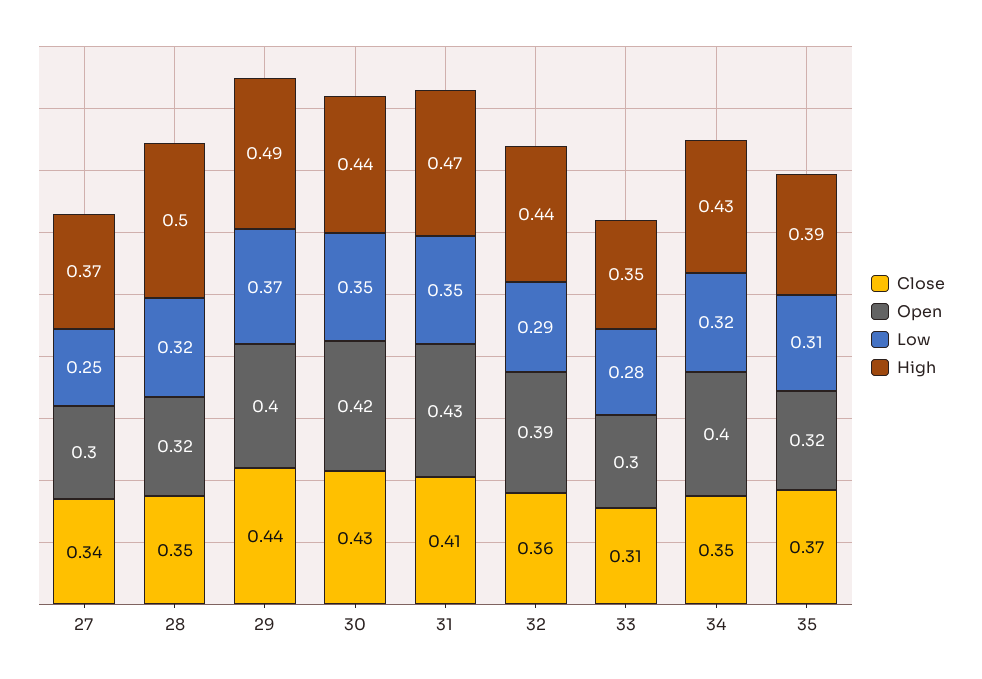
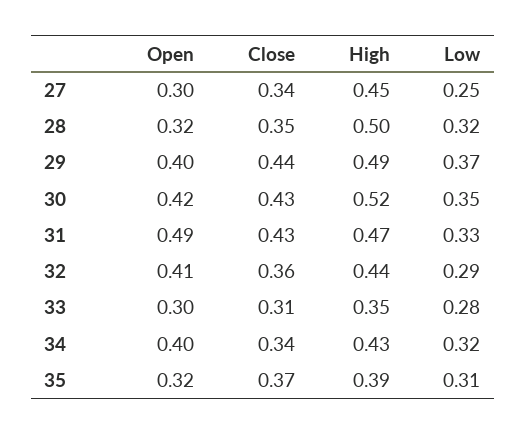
  {
    "Close": {
      "27": 0.34,
      "28": 0.35,
      "29": 0.44,
      "30": 0.43,
-     "31": 0.41,
+     "31": 0.43,
      "32": 0.36,
      "33": 0.31,
-     "34": 0.35,
+     "34": 0.34,
      "35": 0.37
    },
    "Open": {
      "27": 0.3,
      "28": 0.32,
      "29": 0.4,
      "30": 0.42,
-     "31": 0.43,
+     "31": 0.49,
-     "32": 0.39,
+     "32": 0.41,
      "33": 0.3,
      "34": 0.4,
      "35": 0.32
    },
    "Low": {
      "27": 0.25,
      "28": 0.32,
      "29": 0.37,
      "30": 0.35,
-     "31": 0.35,
+     "31": 0.33,
      "32": 0.29,
      "33": 0.28,
      "34": 0.32,
      "35": 0.31
    },
    "High": {
-     "27": 0.37,
+     "27": 0.45,
      "28": 0.5,
      "29": 0.49,
-     "30": 0.44,
+     "30": 0.52,
      "31": 0.47,
      "32": 0.44,
      "33": 0.35,
      "34": 0.43,
      "35": 0.39
    }
  }

